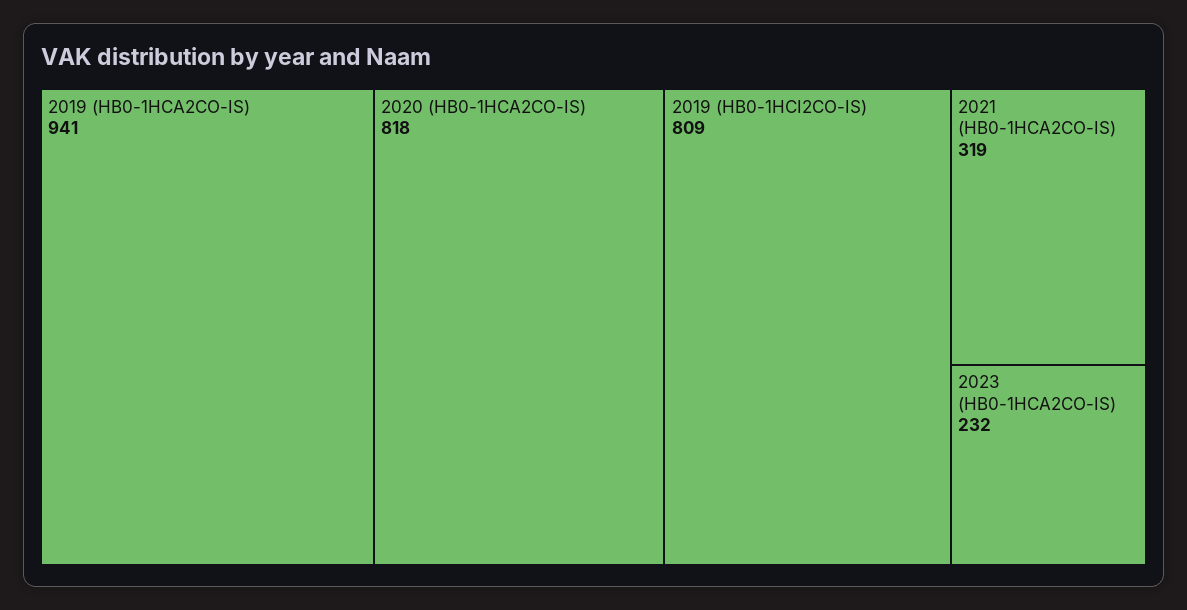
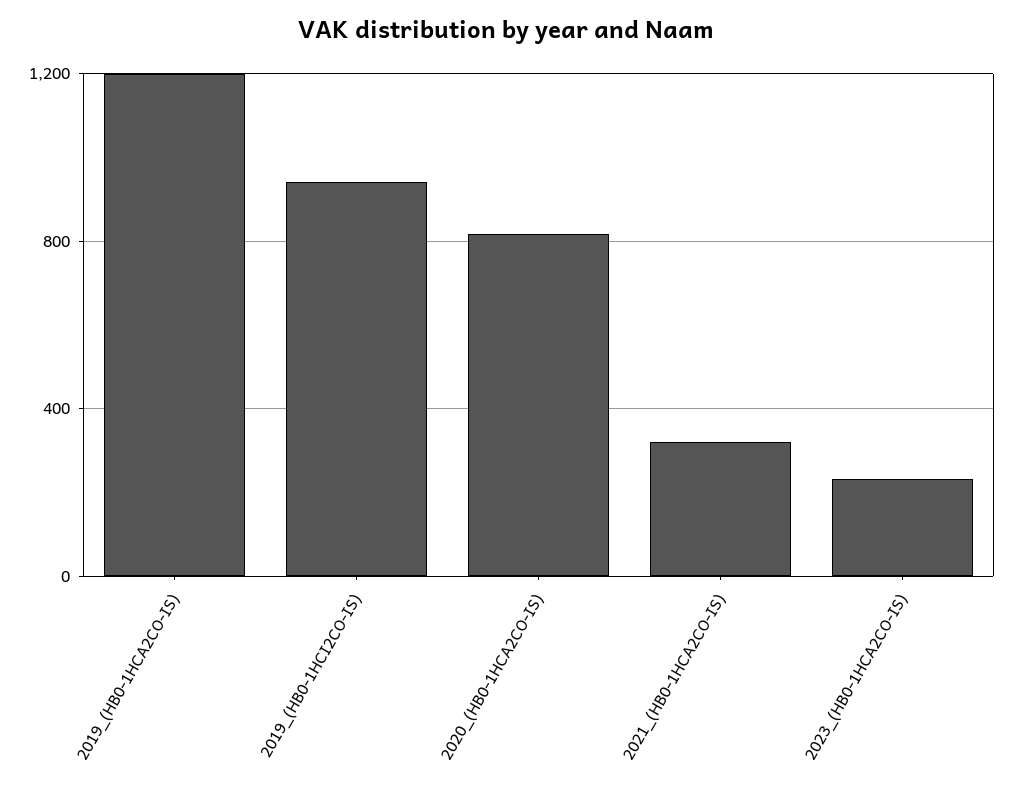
  {
-   "2019 (HB0-1HCA2CO-IS)": 941,
+   "2019 (HB0-1HCA2CO-IS)": 1200,
    "2020 (HB0-1HCA2CO-IS)": 818,
-   "2019 (HB0-1HCI2CO-IS)": 809,
+   "2019 (HB0-1HCI2CO-IS)": 950,
    "2021 (HB0-1HCA2CO-IS)": 319,
    "2023 (HB0-1HCA2CO-IS)": 232
  }

